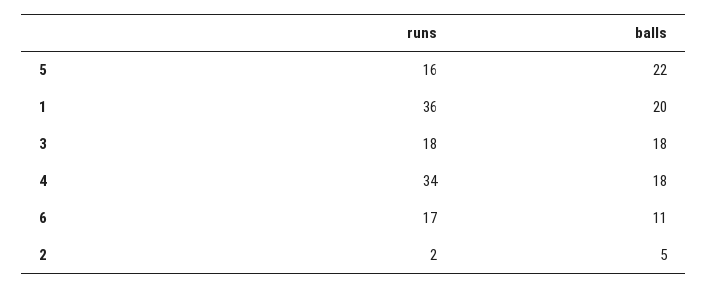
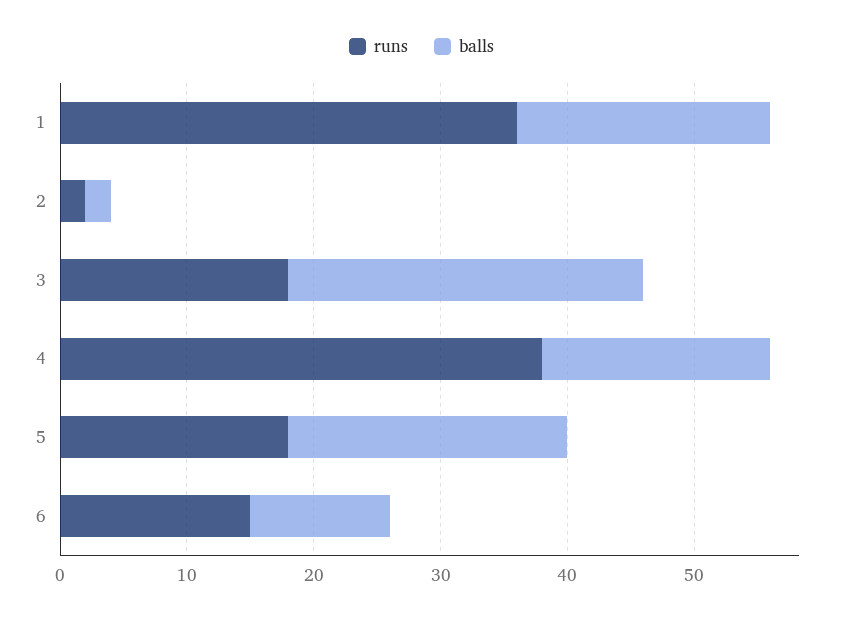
  {
    "runs": {
-     "5": 16,
+     "5": 18,
      "1": 36,
      "3": 18,
-     "4": 34,
+     "4": 38,
-     "6": 17,
+     "6": 15,
      "2": 2
    },
    "balls": {
      "5": 22,
      "1": 20,
-     "3": 18,
+     "3": 28,
      "4": 18,
      "6": 11,
-     "2": 5
+     "2": 2
    }
  }

